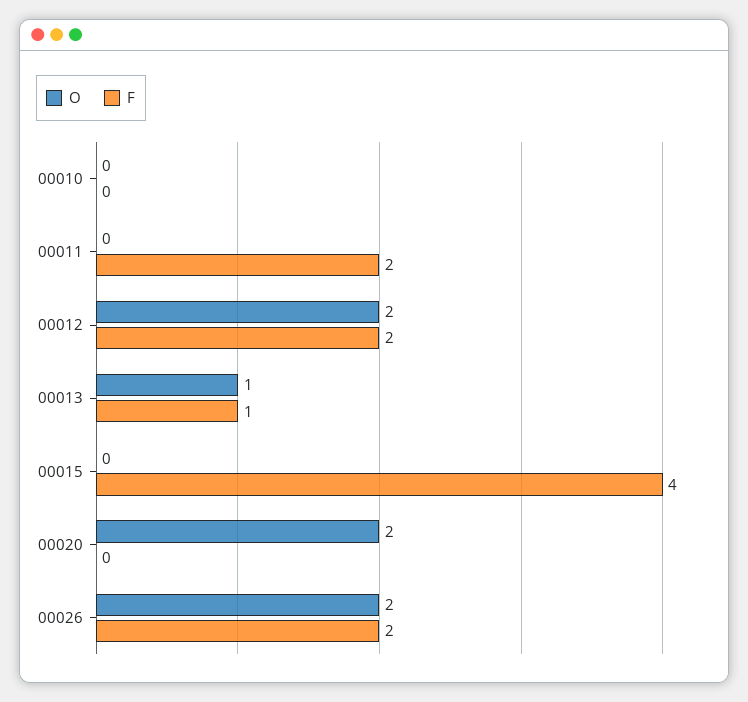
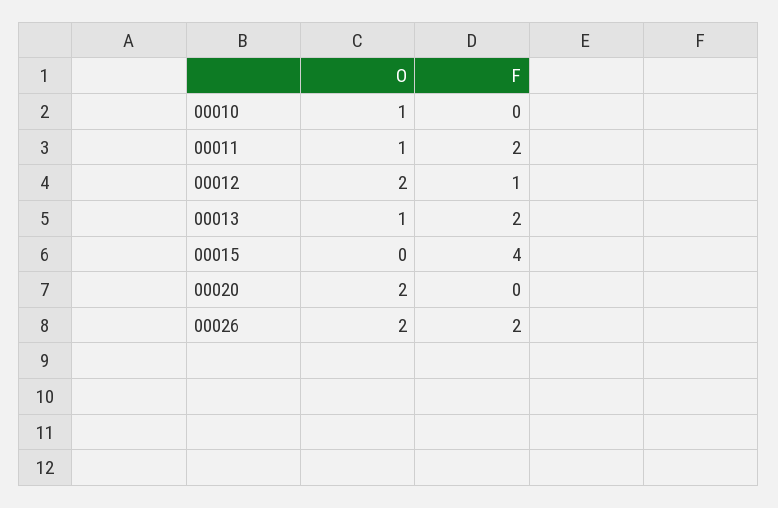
  {
    "O": {
-     "00010": 0,
+     "00010": 1,
-     "00011": 0,
+     "00011": 1,
      "00012": 2,
      "00013": 1,
      "00015": 0,
      "00020": 2,
      "00026": 2
    },
    "F": {
      "00010": 0,
      "00011": 2,
-     "00012": 2,
+     "00012": 1,
-     "00013": 1,
+     "00013": 2,
      "00015": 4,
      "00020": 0,
      "00026": 2
    }
  }

